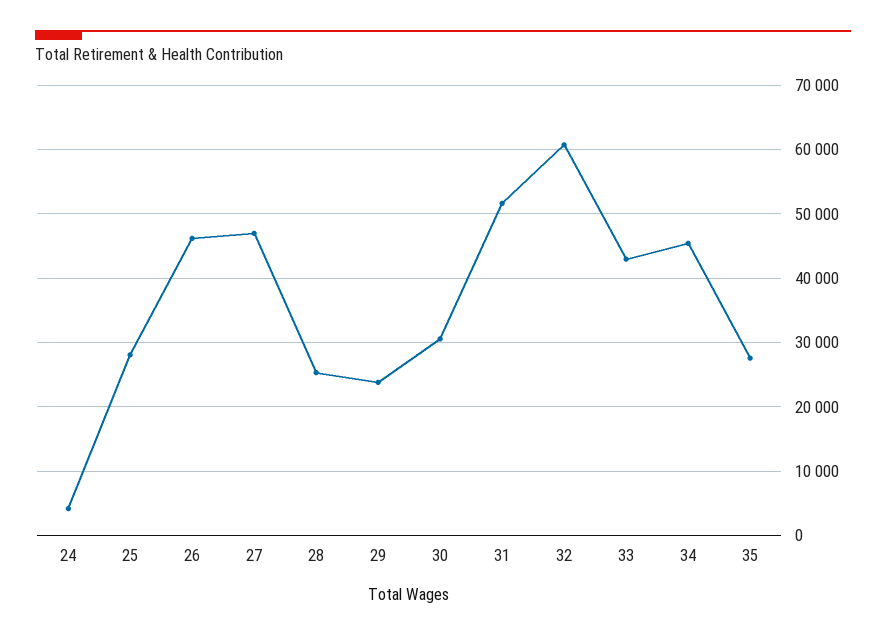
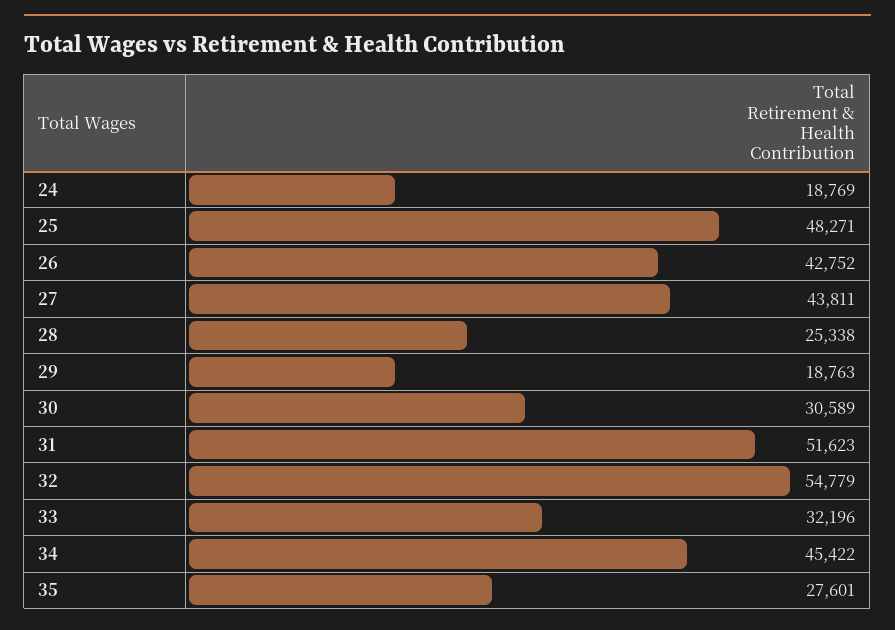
  {
-   "24": 4000,
+   "24": 18769,
-   "25": 28000,
+   "25": 48271,
-   "26": 46000,
+   "26": 42752,
-   "27": 47000,
+   "27": 43811,
    "28": 25338,
-   "29": 24000,
+   "29": 18763,
    "30": 30589,
    "31": 51623,
-   "32": 61000,
+   "32": 54779,
-   "33": 43000,
+   "33": 32196,
    "34": 45422,
    "35": 27601
  }

